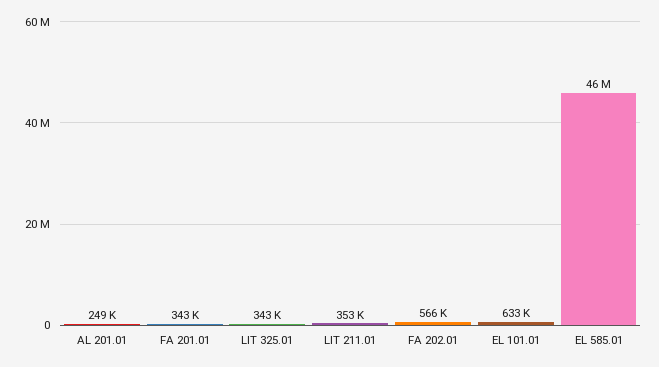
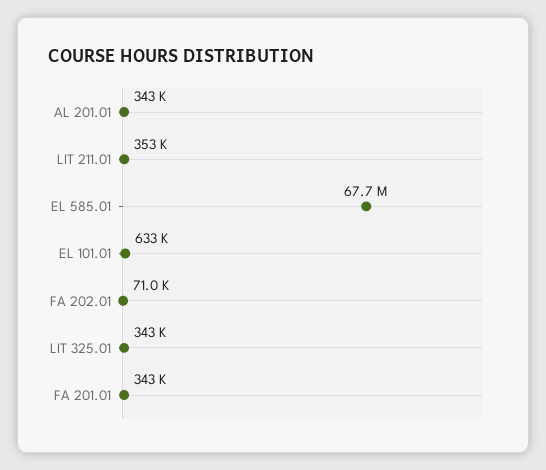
  {
-   "AL 201.01": 249000,
+   "AL 201.01": 343000,
    "FA 201.01": 343000,
    "LIT 325.01": 343000,
    "LIT 211.01": 353000,
-   "FA 202.01": 566000,
+   "FA 202.01": 71000,
    "EL 101.01": 633000,
-   "EL 585.01": 46000000
+   "EL 585.01": 67700000
  }

